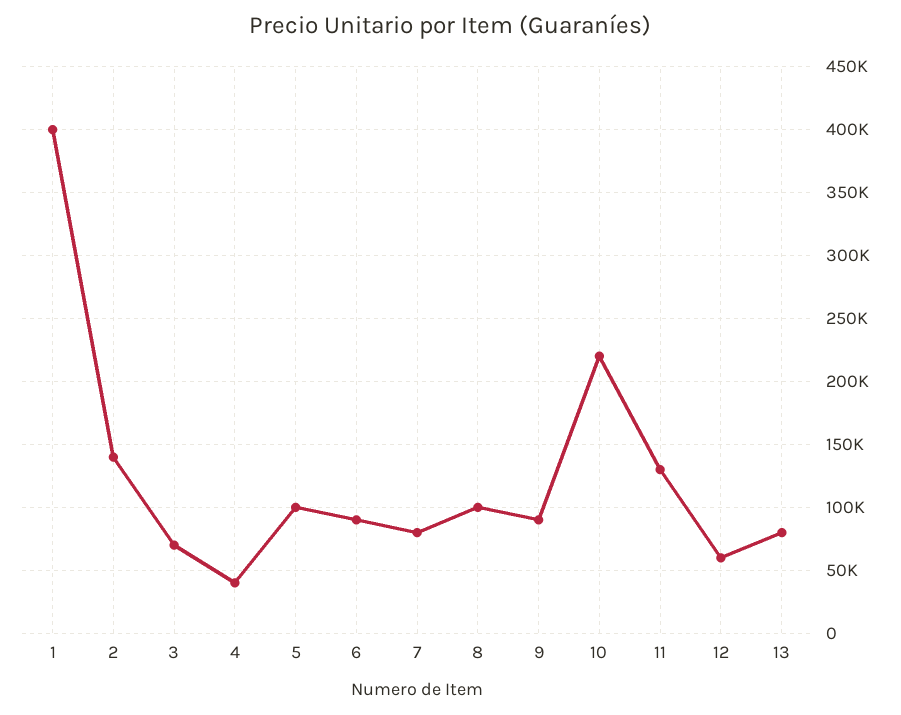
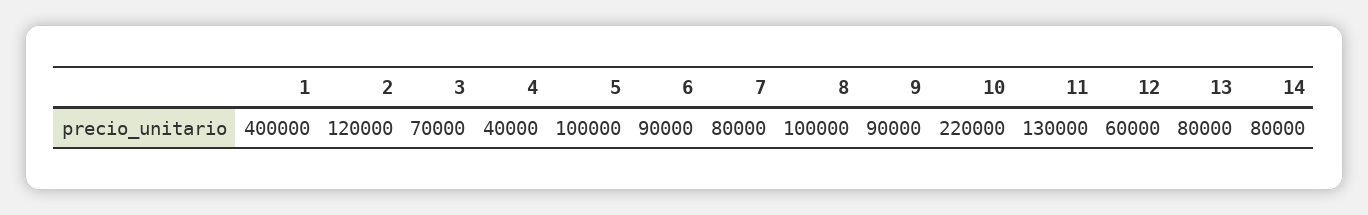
  {
    "1": 400000,
-   "2": 140000,
+   "2": 120000,
    "3": 70000,
    "4": 40000,
    "5": 100000,
    "6": 90000,
    "7": 80000,
    "8": 100000,
    "9": 90000,
    "10": 220000,
    "11": 130000,
    "12": 60000,
-   "13": 80000
+   "13": 80000,
+   "14": 80000
  }

